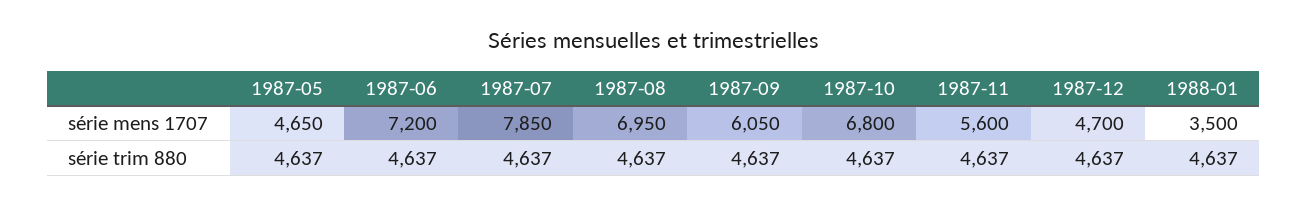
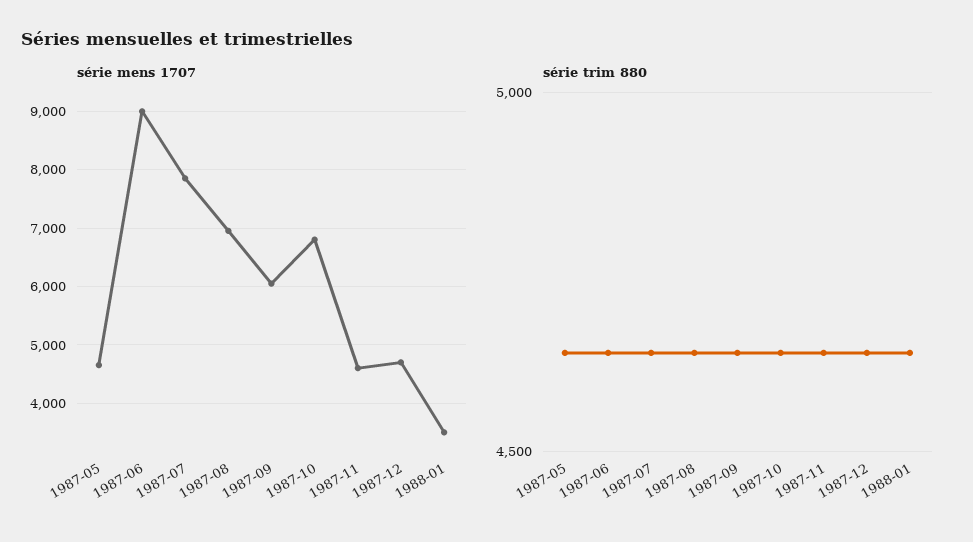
  {
    "série mens 1707": {
      "1987-05": 4650,
-     "1987-06": 7200,
+     "1987-06": 9000,
      "1987-07": 7850,
      "1987-08": 6950,
      "1987-09": 6050,
      "1987-10": 6800,
-     "1987-11": 5600,
+     "1987-11": 4600,
      "1987-12": 4700,
      "1988-01": 3500
    },
    "série trim 880": {
      "1987-05": 4637,
      "1987-06": 4637,
      "1987-07": 4637,
      "1987-08": 4637,
      "1987-09": 4637,
      "1987-10": 4637,
      "1987-11": 4637,
      "1987-12": 4637,
      "1988-01": 4637
    }
  }

